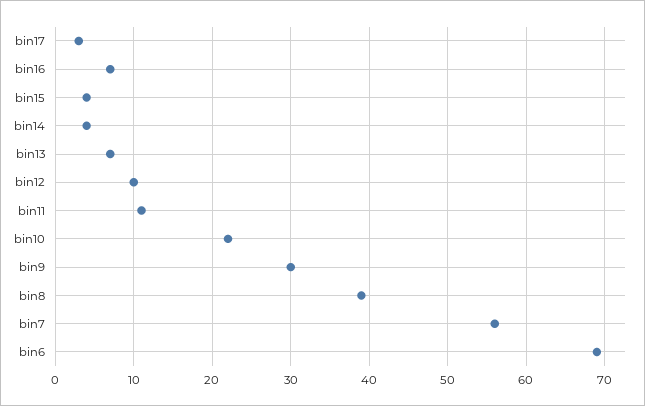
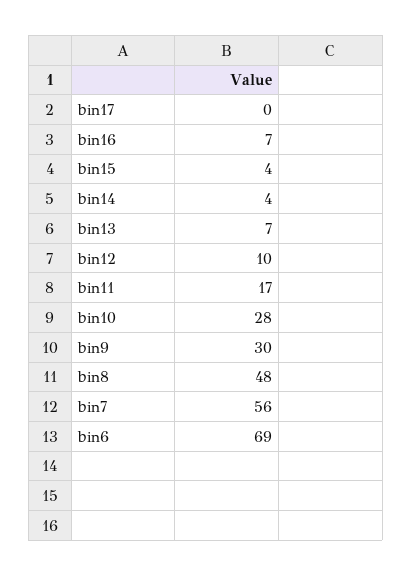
  {
-   "bin17": 3,
+   "bin17": 0,
    "bin16": 7,
    "bin15": 4,
    "bin14": 4,
    "bin13": 7,
    "bin12": 10,
-   "bin11": 11,
+   "bin11": 17,
-   "bin10": 22,
+   "bin10": 28,
    "bin9": 30,
-   "bin8": 39,
+   "bin8": 48,
    "bin7": 56,
    "bin6": 69
  }

